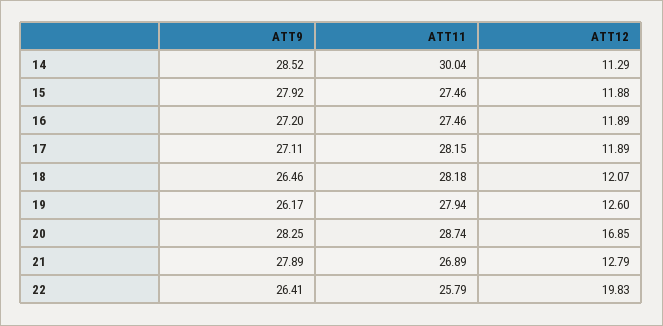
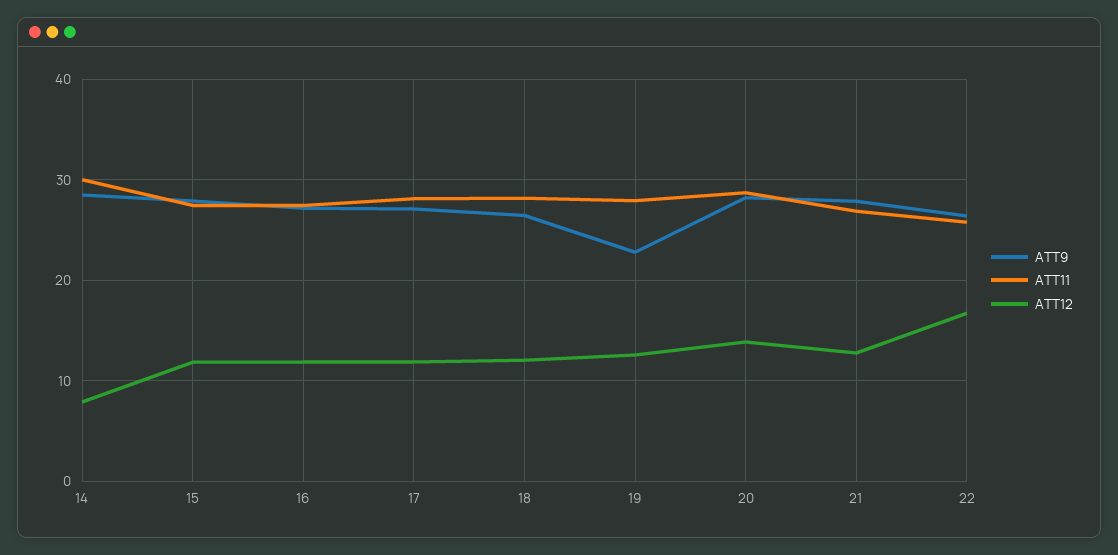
  {
    "ATT9": {
      "14": 28.52,
      "15": 27.92,
      "16": 27.2,
      "17": 27.11,
      "18": 26.46,
-     "19": 26.17,
+     "19": 23,
      "20": 28.25,
      "21": 27.89,
      "22": 26.41
    },
    "ATT11": {
      "14": 30.04,
      "15": 27.46,
      "16": 27.46,
      "17": 28.15,
      "18": 28.18,
      "19": 27.94,
      "20": 28.74,
      "21": 26.89,
      "22": 25.79
    },
    "ATT12": {
-     "14": 11.29,
+     "14": 8,
      "15": 11.88,
      "16": 11.89,
      "17": 11.89,
      "18": 12.07,
      "19": 12.6,
-     "20": 16.85,
+     "20": 14,
      "21": 12.79,
-     "22": 19.83
+     "22": 17
    }
  }

